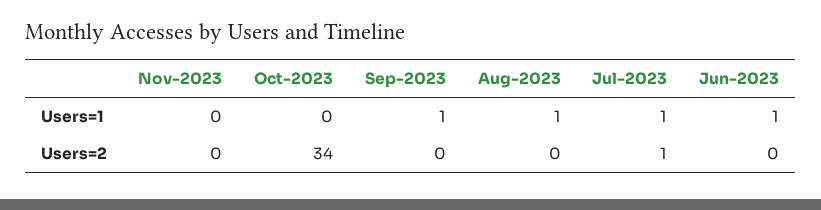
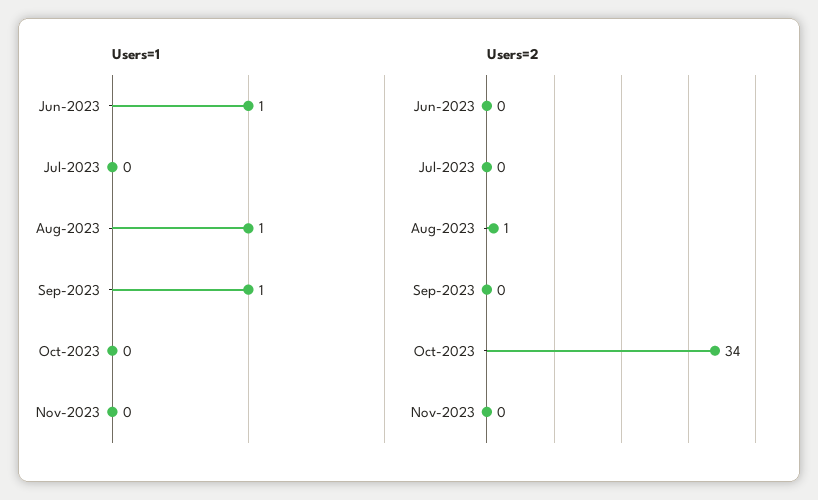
  {
    "Users=1": {
      "Nov-2023": 0,
      "Oct-2023": 0,
      "Sep-2023": 1,
      "Aug-2023": 1,
-     "Jul-2023": 1,
+     "Jul-2023": 0,
      "Jun-2023": 1
    },
    "Users=2": {
      "Nov-2023": 0,
      "Oct-2023": 34,
      "Sep-2023": 0,
-     "Aug-2023": 0,
+     "Aug-2023": 1,
-     "Jul-2023": 1,
+     "Jul-2023": 0,
      "Jun-2023": 0
    }
  }

